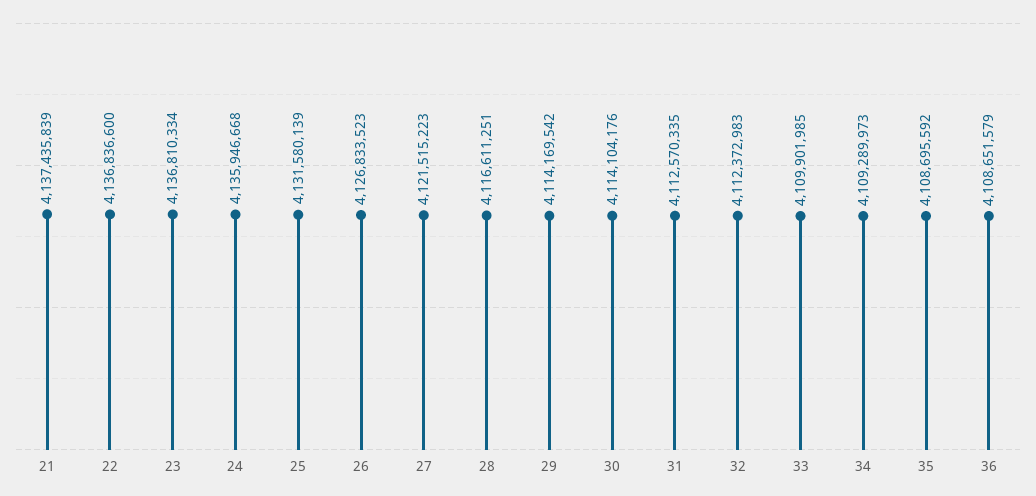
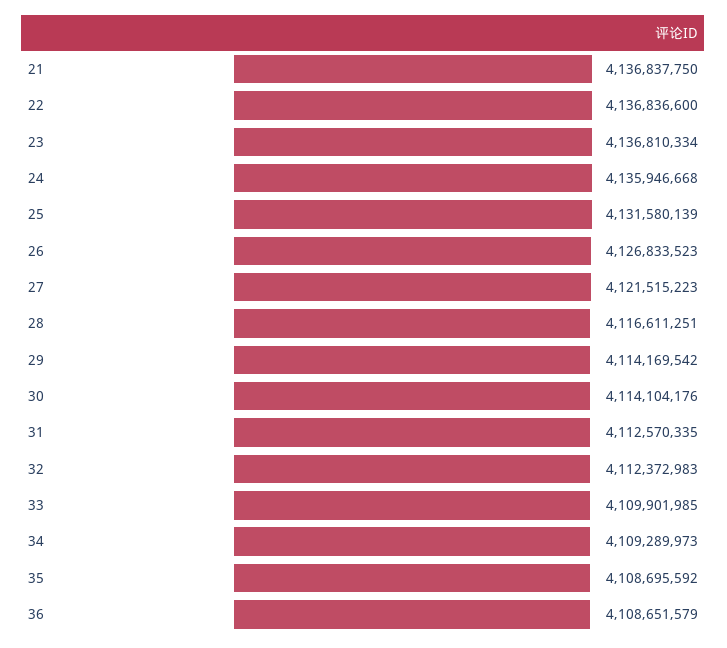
  {
-   "21": 4137435839,
+   "21": 4136837750,
    "22": 4136836600,
    "23": 4136810334,
    "24": 4135946668,
    "25": 4131580139,
    "26": 4126833523,
    "27": 4121515223,
    "28": 4116611251,
    "29": 4114169542,
    "30": 4114104176,
    "31": 4112570335,
    "32": 4112372983,
    "33": 4109901985,
    "34": 4109289973,
    "35": 4108695592,
    "36": 4108651579
  }

